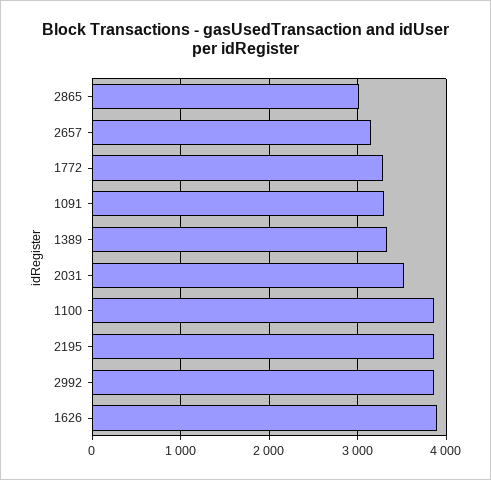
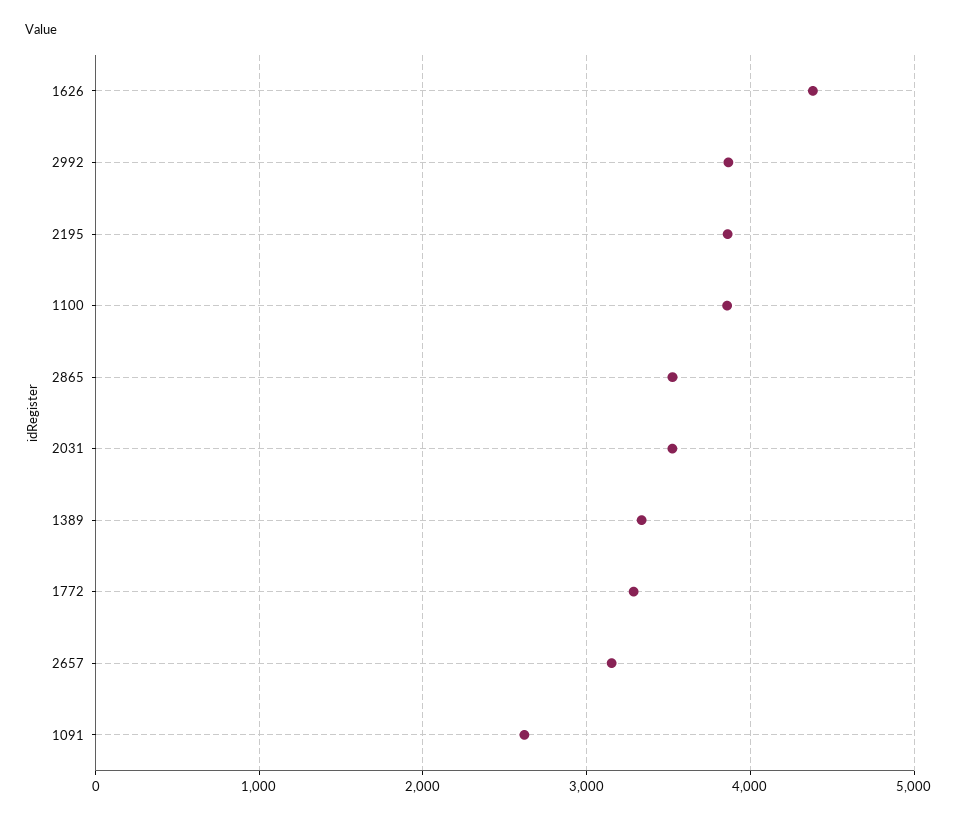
  {
-   "2865": 3000,
+   "2865": 3500,
    "2657": 3200,
    "1772": 3300,
-   "1091": 3300,
+   "1091": 2600,
    "1389": 3300,
    "2031": 3500,
    "1100": 3900,
    "2195": 3900,
    "2992": 3900,
-   "1626": 3900
+   "1626": 4400
  }

